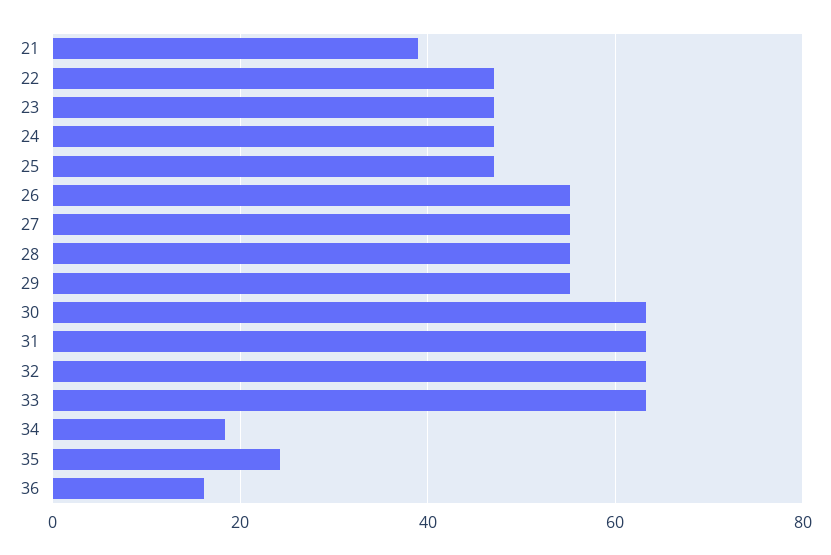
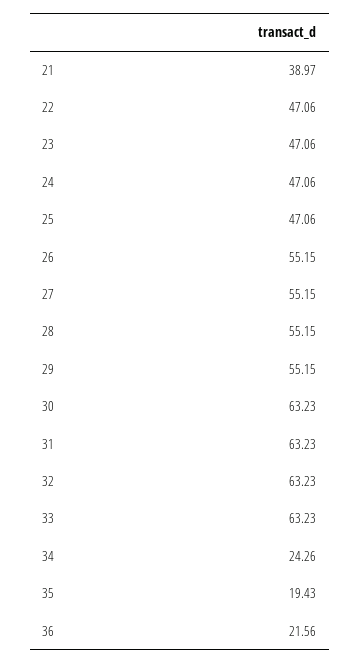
  {
    "21": 38.97,
    "22": 47.06,
    "23": 47.06,
    "24": 47.06,
    "25": 47.06,
    "26": 55.15,
    "27": 55.15,
    "28": 55.15,
    "29": 55.15,
    "30": 63.23,
    "31": 63.23,
    "32": 63.23,
    "33": 63.23,
-   "34": 18,
+   "34": 24.26,
-   "35": 24,
+   "35": 19.43,
-   "36": 16
+   "36": 21.56
  }

